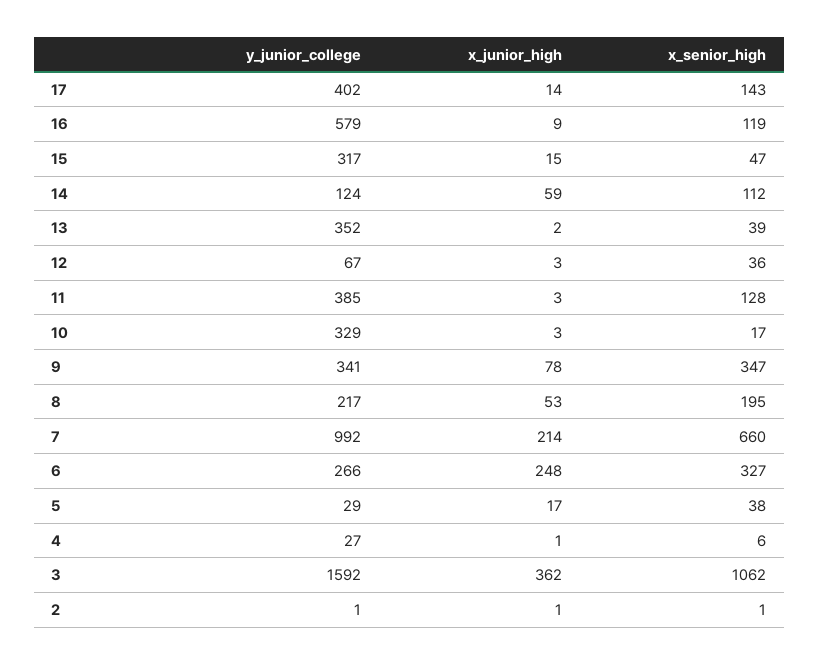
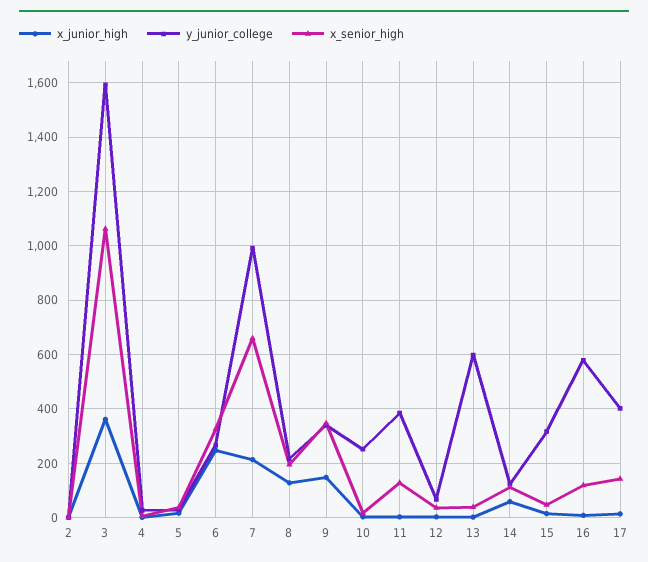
  {
    "y_junior_college": {
      "17": 402,
      "16": 579,
      "15": 317,
      "14": 124,
-     "13": 352,
+     "13": 600,
      "12": 67,
      "11": 385,
-     "10": 329,
+     "10": 250,
      "9": 341,
      "8": 217,
      "7": 992,
      "6": 266,
      "5": 29,
      "4": 27,
      "3": 1592,
      "2": 1
    },
    "x_junior_high": {
      "17": 14,
      "16": 9,
      "15": 15,
      "14": 59,
      "13": 2,
      "12": 3,
      "11": 3,
      "10": 3,
-     "9": 78,
+     "9": 150,
-     "8": 53,
+     "8": 125,
      "7": 214,
      "6": 248,
      "5": 17,
      "4": 1,
      "3": 362,
      "2": 1
    },
    "x_senior_high": {
      "17": 143,
      "16": 119,
      "15": 47,
      "14": 112,
      "13": 39,
      "12": 36,
      "11": 128,
      "10": 17,
      "9": 347,
      "8": 195,
      "7": 660,
      "6": 327,
      "5": 38,
      "4": 6,
      "3": 1062,
      "2": 1
    }
  }

